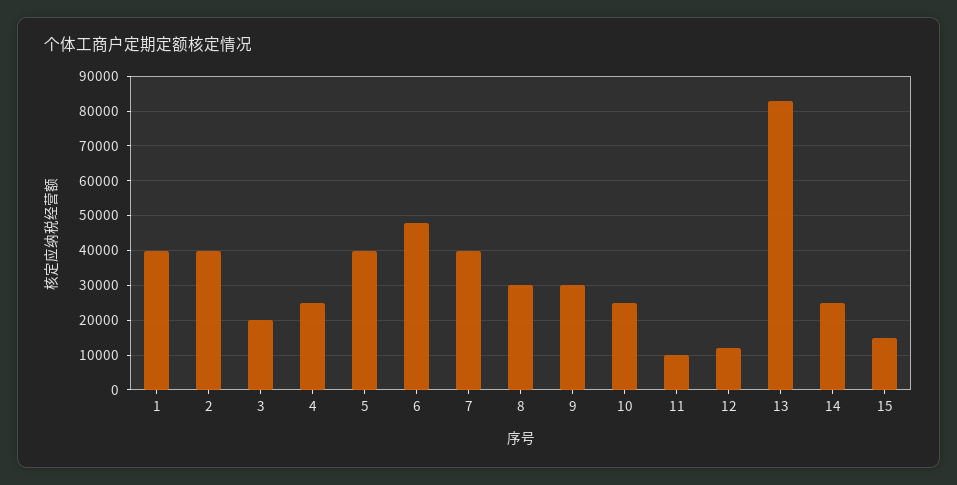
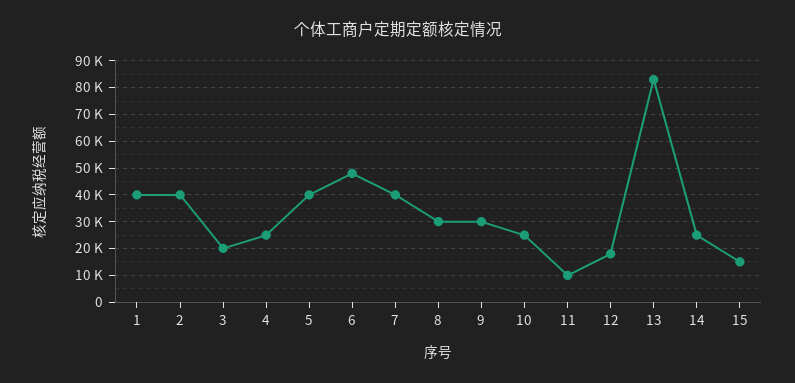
  {
    "1": 40000,
    "2": 40000,
    "3": 20000,
    "4": 26000,
    "5": 40000,
    "6": 48000,
    "7": 40000,
    "8": 30000,
    "9": 30000,
    "10": 26000,
    "11": 10000,
-   "12": 12000,
+   "12": 17500,
    "13": 84000,
    "14": 26000,
    "15": 16000
  }

